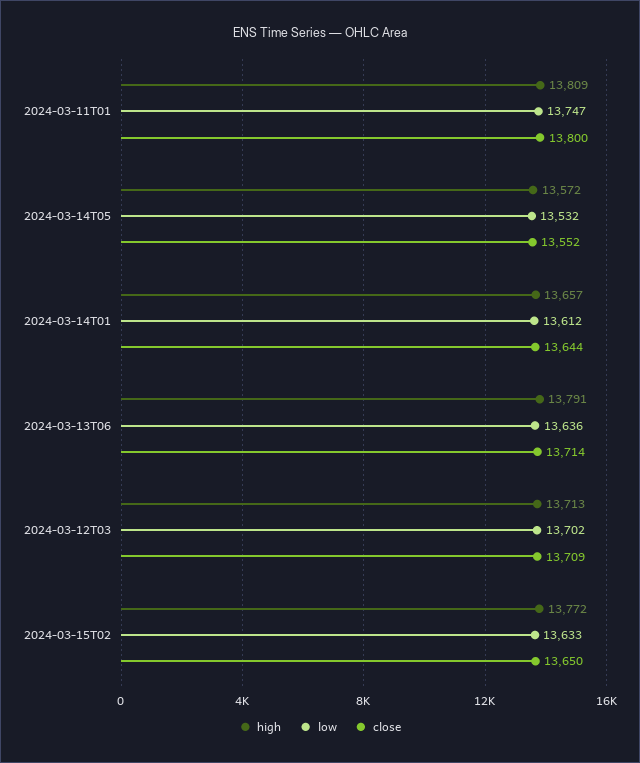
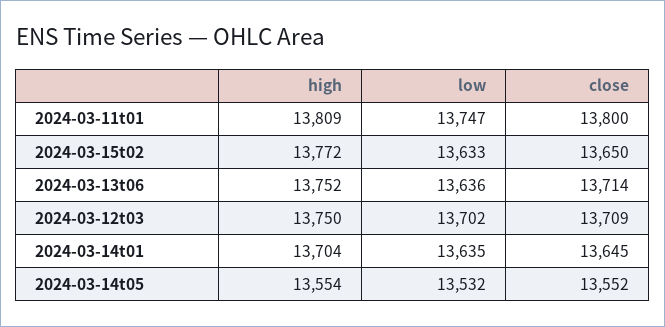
  {
    "high": {
      "2024-03-11T01": 13809,
-     "2024-03-14T05": 13572,
+     "2024-03-14T05": 13554,
-     "2024-03-14T01": 13657,
+     "2024-03-14T01": 13704,
-     "2024-03-13T06": 13791,
+     "2024-03-13T06": 13752,
-     "2024-03-12T03": 13713,
+     "2024-03-12T03": 13750,
      "2024-03-15T02": 13772
    },
    "low": {
      "2024-03-11T01": 13747,
      "2024-03-14T05": 13532,
-     "2024-03-14T01": 13612,
+     "2024-03-14T01": 13635,
      "2024-03-13T06": 13636,
      "2024-03-12T03": 13702,
      "2024-03-15T02": 13633
    },
    "close": {
      "2024-03-11T01": 13800,
      "2024-03-14T05": 13552,
-     "2024-03-14T01": 13644,
+     "2024-03-14T01": 13645,
      "2024-03-13T06": 13714,
      "2024-03-12T03": 13709,
      "2024-03-15T02": 13650
    }
  }

